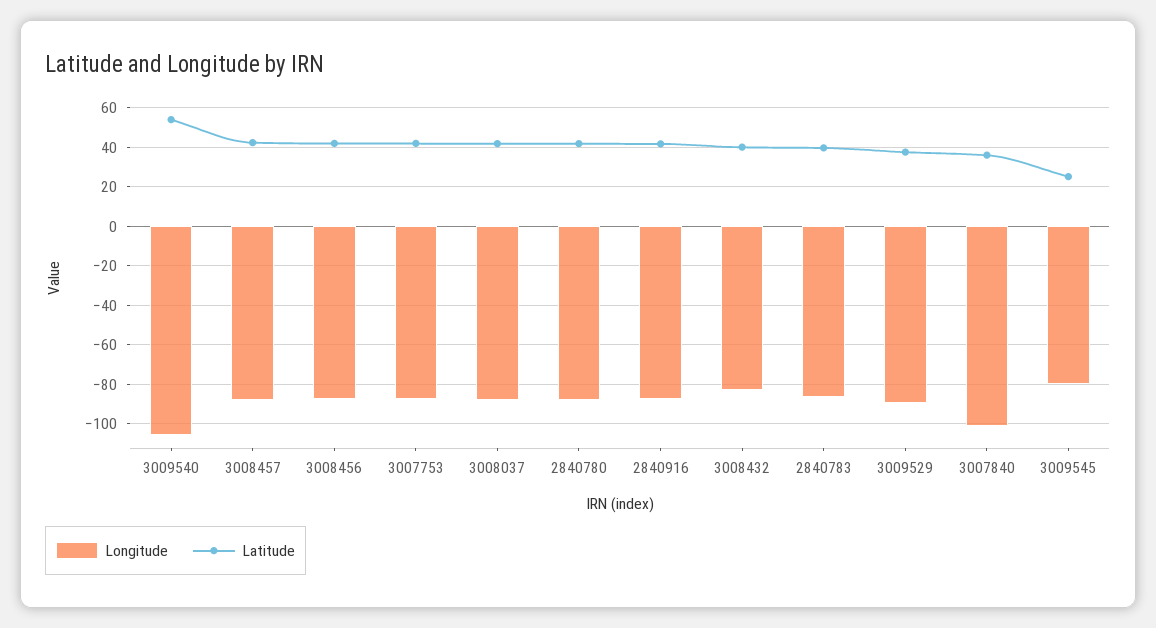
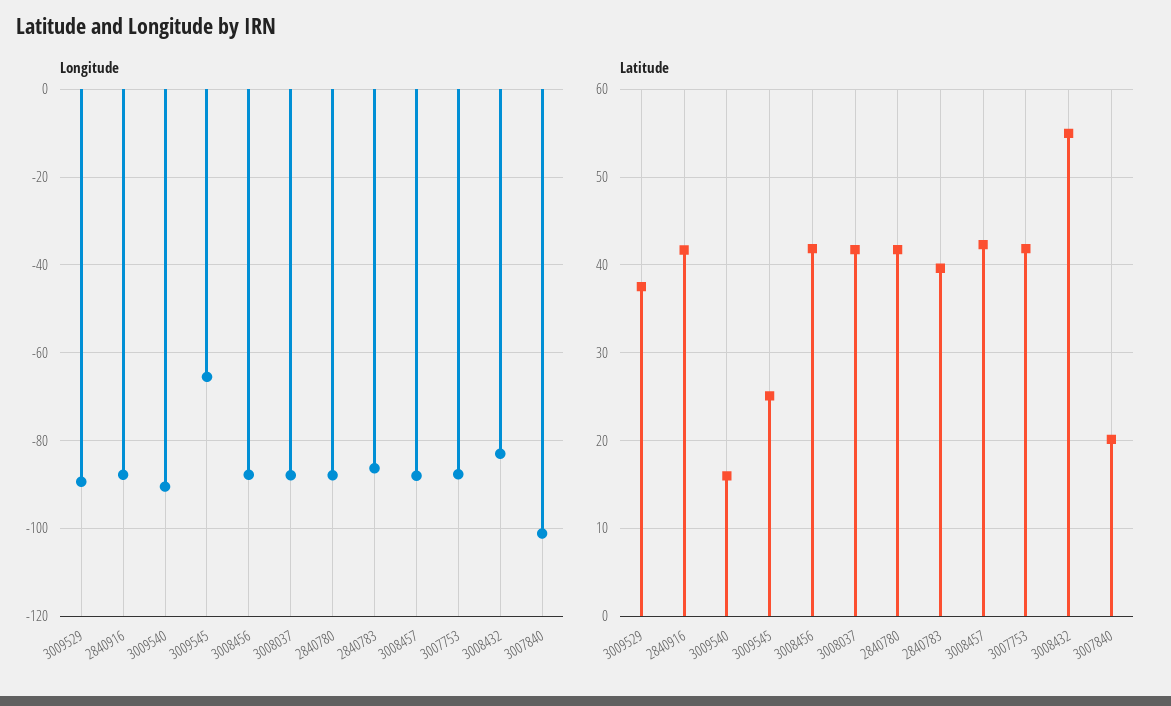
  {
    "Longitude": {
-     "3009540": -105,
+     "3009540": -90,
      "3008457": -88,
      "3008456": -88,
      "3007753": -88,
      "3008037": -88,
      "2840780": -88,
      "2840916": -88,
      "3008432": -84,
      "2840783": -86,
      "3009529": -90,
      "3007840": -102,
-     "3009545": -80
+     "3009545": -66
    },
    "Latitude": {
-     "3009540": 55,
+     "3009540": 16,
      "3008457": 42,
      "3008456": 42,
      "3007753": 42,
      "3008037": 42,
      "2840780": 42,
      "2840916": 42,
-     "3008432": 40,
+     "3008432": 55,
      "2840783": 40,
      "3009529": 38,
-     "3007840": 35,
+     "3007840": 20,
      "3009545": 25
    }
  }

